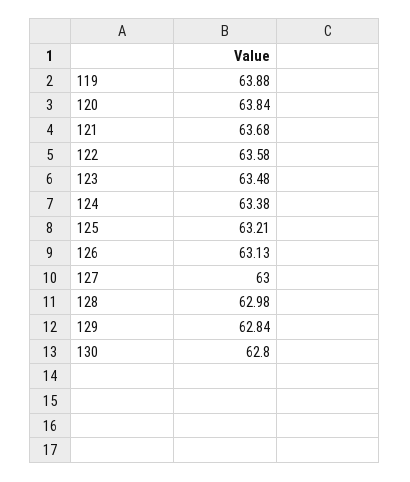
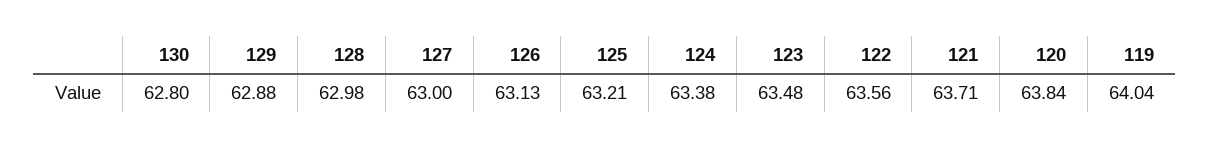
  {
-   "119": 63.88,
+   "119": 64.04,
    "120": 63.84,
-   "121": 63.68,
+   "121": 63.71,
-   "122": 63.58,
+   "122": 63.56,
    "123": 63.48,
    "124": 63.38,
    "125": 63.21,
    "126": 63.13,
    "127": 63,
    "128": 62.98,
-   "129": 62.84,
+   "129": 62.88,
    "130": 62.8
  }

